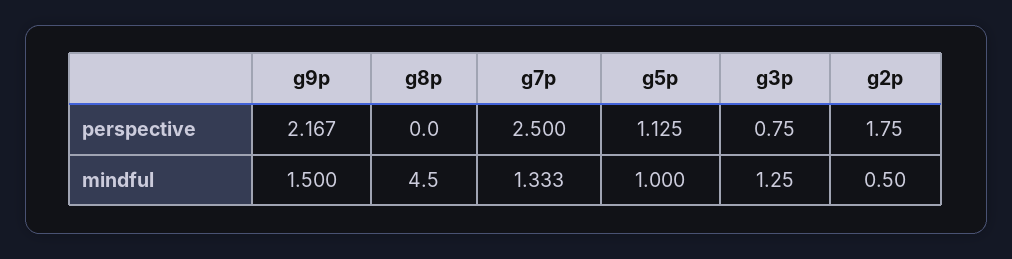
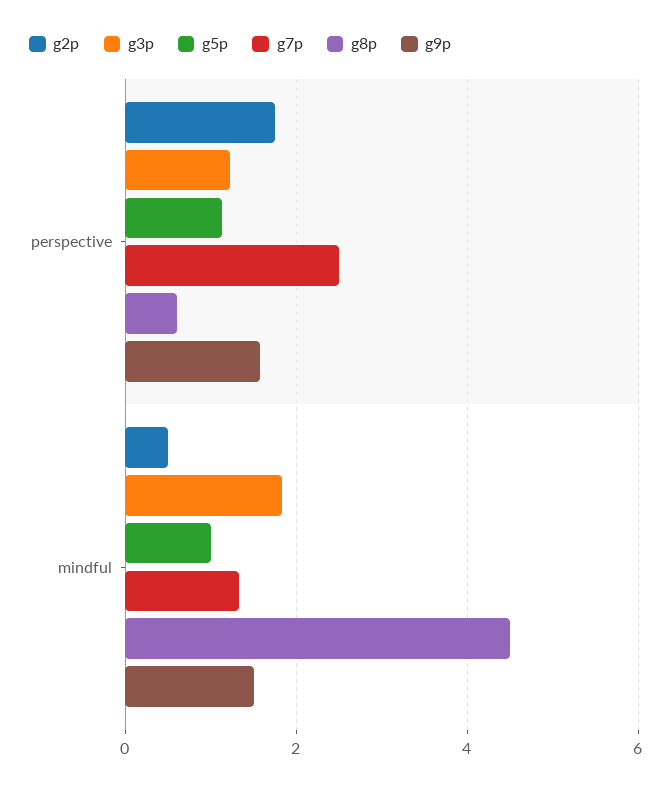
  {
    "g9p": {
-     "perspective": 2.167,
+     "perspective": 1.6,
      "mindful": 1.5
    },
    "g8p": {
-     "perspective": 0,
+     "perspective": 0.6,
      "mindful": 4.5
    },
    "g7p": {
      "perspective": 2.5,
      "mindful": 1.333
    },
    "g5p": {
      "perspective": 1.125,
      "mindful": 1
    },
    "g3p": {
-     "perspective": 0.75,
+     "perspective": 1.2,
-     "mindful": 1.25
+     "mindful": 1.8
    },
    "g2p": {
      "perspective": 1.75,
      "mindful": 0.5
    }
  }

